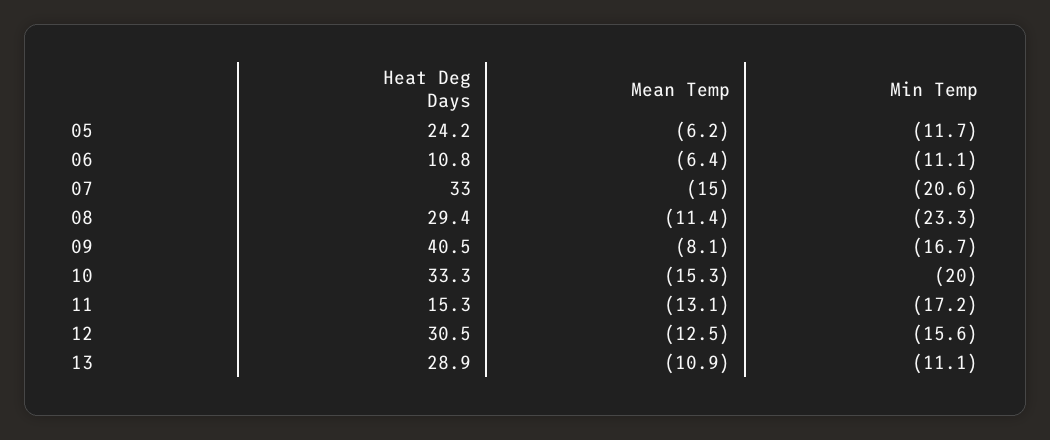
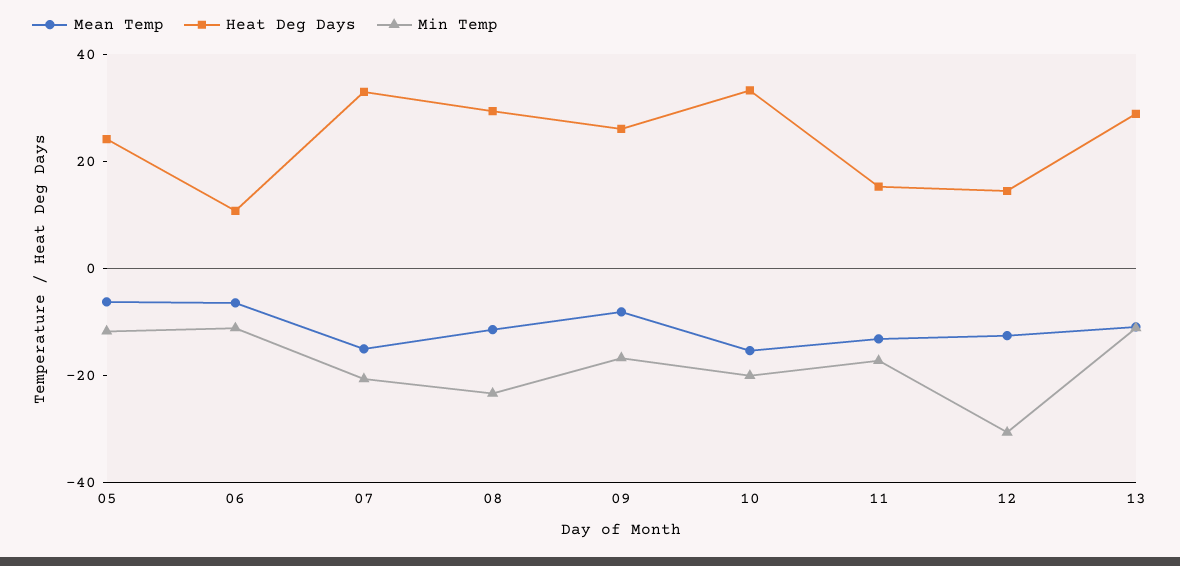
  {
    "Heat Deg Days": {
      "05": 24.2,
      "06": 10.8,
      "07": 33,
      "08": 29.4,
-     "09": 40.5,
+     "09": 25,
      "10": 33.3,
      "11": 15.3,
-     "12": 30.5,
+     "12": 15,
      "13": 28.9
    },
    "Mean Temp": {
      "05": -6.2,
      "06": -6.4,
      "07": -15,
      "08": -11.4,
      "09": -8.1,
      "10": -15.3,
      "11": -13.1,
      "12": -12.5,
      "13": -10.9
    },
    "Min Temp": {
      "05": -11.7,
      "06": -11.1,
      "07": -20.6,
      "08": -23.3,
      "09": -16.7,
      "10": -20,
      "11": -17.2,
-     "12": -15.6,
+     "12": -30,
      "13": -11.1
    }
  }

